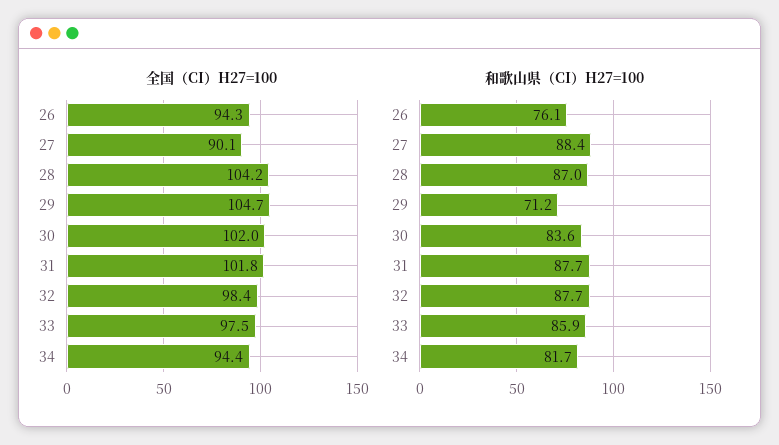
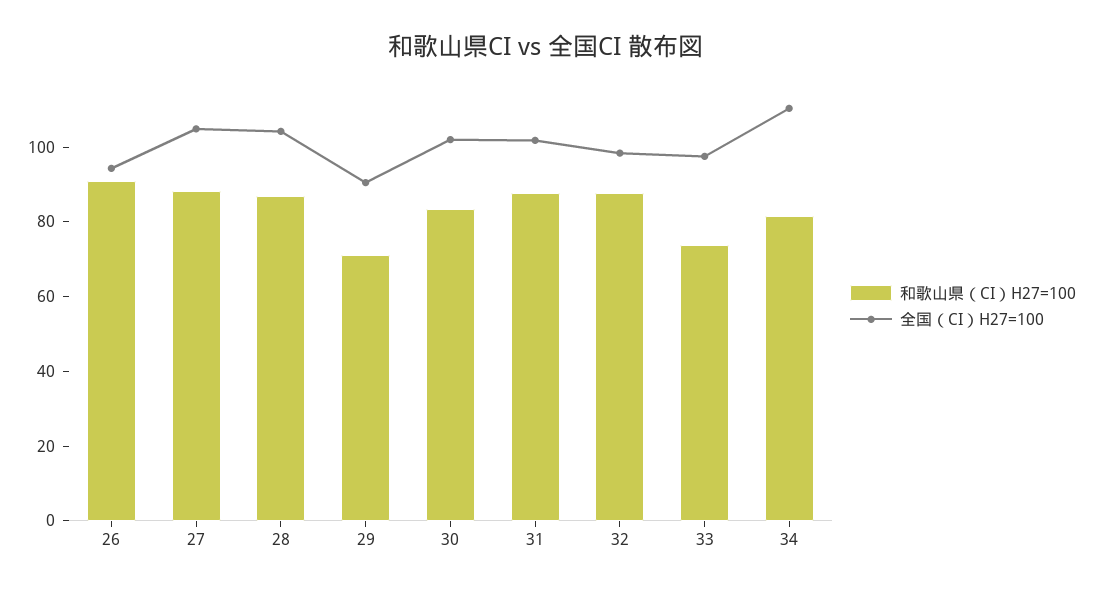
  {
    "全国（CI）H27=100": {
      "26": 94.3,
-     "27": 90.1,
+     "27": 105,
      "28": 104.2,
-     "29": 104.7,
+     "29": 90,
      "30": 102,
      "31": 101.8,
      "32": 98.4,
      "33": 97.5,
-     "34": 94.4
+     "34": 110
    },
    "和歌山県（CI）H27=100": {
-     "26": 76.1,
+     "26": 90,
      "27": 88.4,
      "28": 87,
      "29": 71.2,
      "30": 83.6,
      "31": 87.7,
      "32": 87.7,
-     "33": 85.9,
+     "33": 75,
      "34": 81.7
    }
  }

